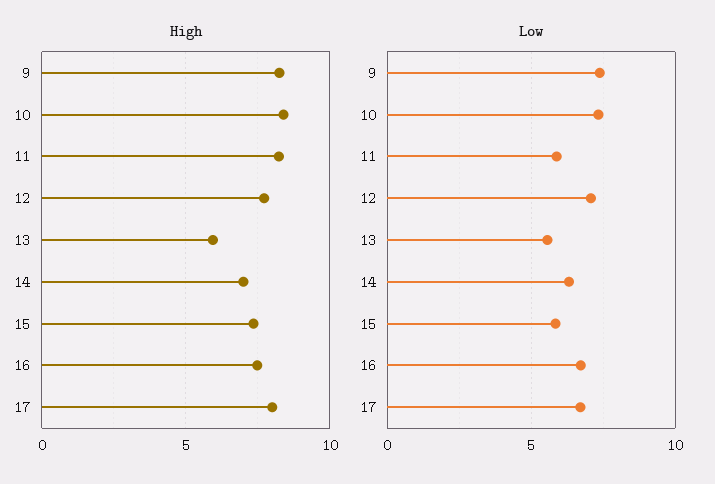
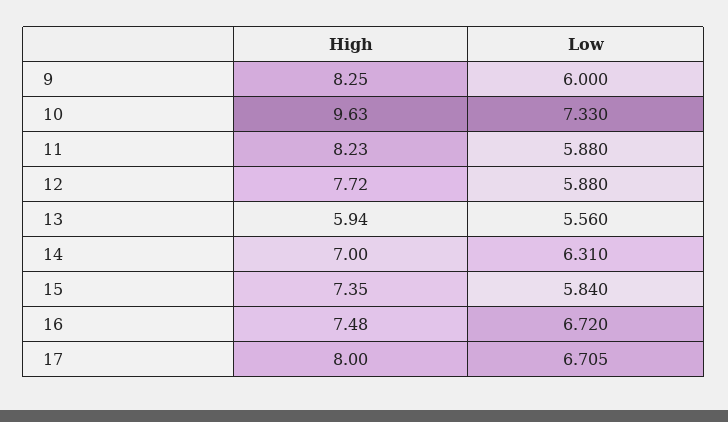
  {
    "High": {
      "9": 8.25,
-     "10": 8.5,
+     "10": 9.63,
      "11": 8.23,
      "12": 7.72,
      "13": 5.94,
      "14": 7,
      "15": 7.35,
      "16": 7.48,
      "17": 8
    },
    "Low": {
-     "9": 7.5,
+     "9": 6,
      "10": 7.33,
      "11": 5.88,
-     "12": 7,
+     "12": 5.88,
      "13": 5.56,
      "14": 6.31,
      "15": 5.84,
      "16": 6.72,
      "17": 6.705
    }
  }

